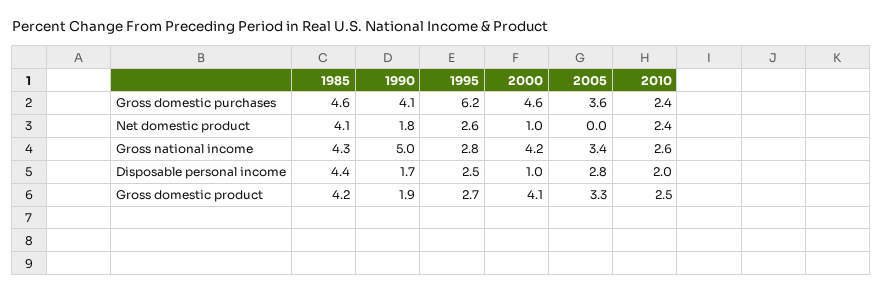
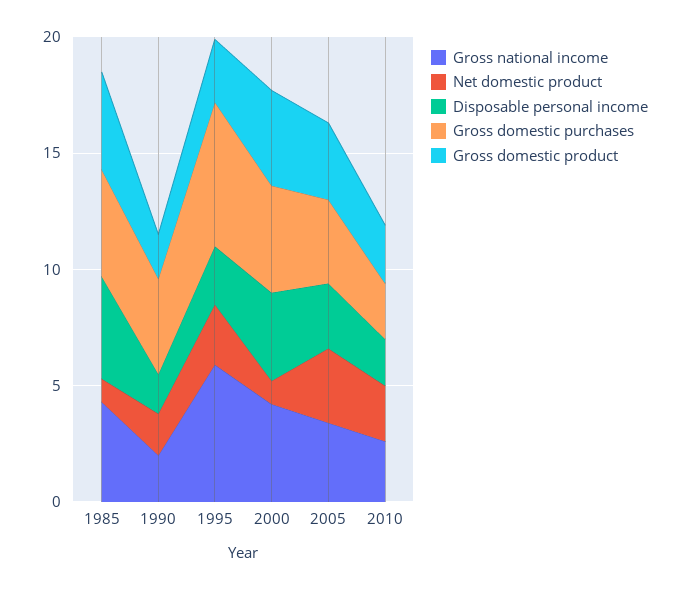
  {
    "Gross domestic purchases": {
      "1985": 4.6,
      "1990": 4.1,
      "1995": 6.2,
      "2000": 4.6,
      "2005": 3.6,
      "2010": 2.4
    },
    "Net domestic product": {
-     "1985": 4.1,
+     "1985": 1,
      "1990": 1.8,
      "1995": 2.6,
      "2000": 1,
-     "2005": 0,
+     "2005": 3,
      "2010": 2.4
    },
    "Gross national income": {
      "1985": 4.3,
-     "1990": 5,
+     "1990": 2,
-     "1995": 2.8,
+     "1995": 6,
      "2000": 4.2,
      "2005": 3.4,
      "2010": 2.6
    },
    "Disposable personal income": {
      "1985": 4.4,
      "1990": 1.7,
      "1995": 2.5,
-     "2000": 1,
+     "2000": 4,
      "2005": 2.8,
      "2010": 2
    },
    "Gross domestic product": {
      "1985": 4.2,
      "1990": 1.9,
      "1995": 2.7,
      "2000": 4.1,
      "2005": 3.3,
      "2010": 2.5
    }
  }

